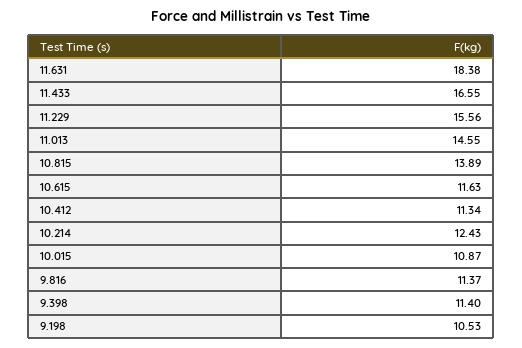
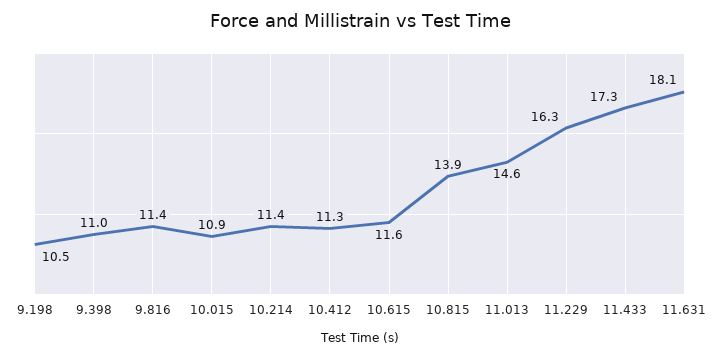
  {
-   "11.631": 18.38,
+   "11.631": 18.1,
-   "11.433": 16.55,
+   "11.433": 17.3,
-   "11.229": 15.56,
+   "11.229": 16.3,
    "11.013": 14.55,
    "10.815": 13.89,
    "10.615": 11.63,
    "10.412": 11.34,
-   "10.214": 12.43,
+   "10.214": 11.4,
    "10.015": 10.87,
    "9.816": 11.37,
-   "9.398": 11.4,
+   "9.398": 11,
    "9.198": 10.53
  }

